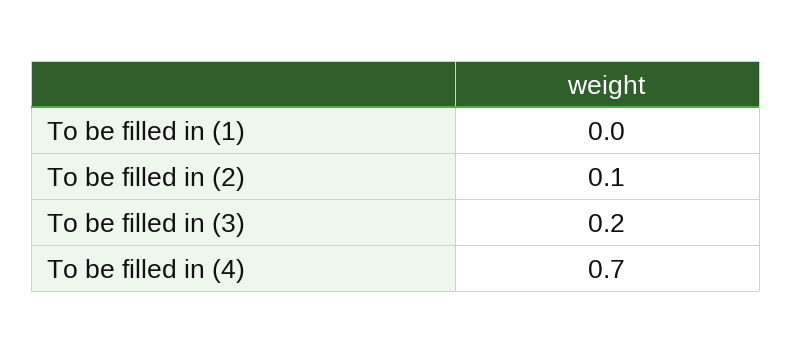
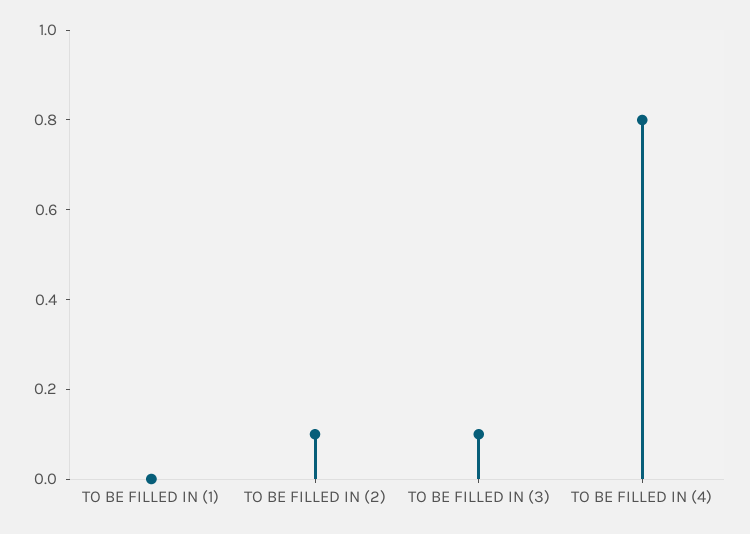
  {
    "To be filled in (1)": 0,
    "To be filled in (2)": 0.1,
-   "To be filled in (3)": 0.2,
+   "To be filled in (3)": 0.1,
-   "To be filled in (4)": 0.7
+   "To be filled in (4)": 0.8
  }

